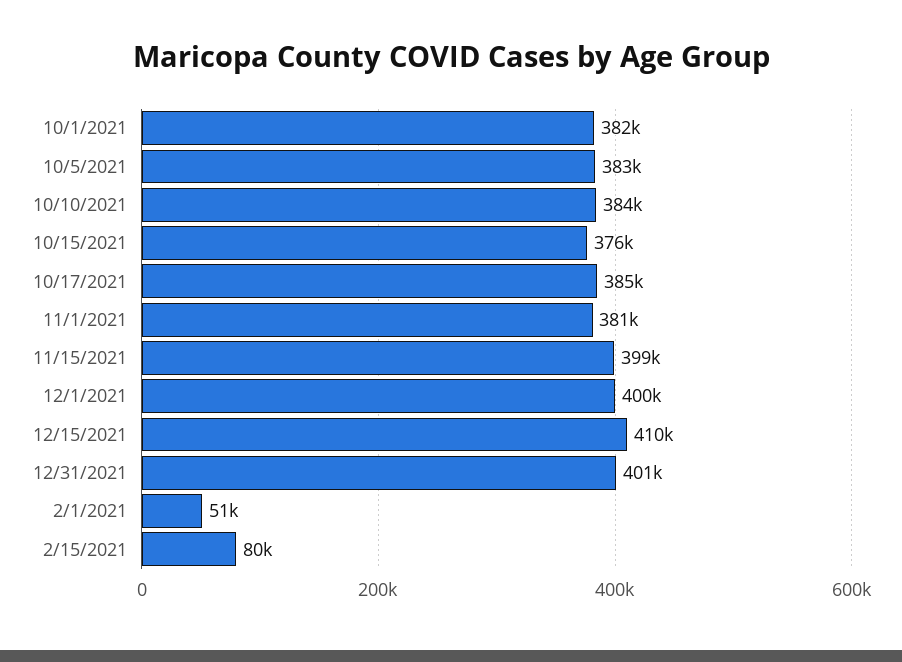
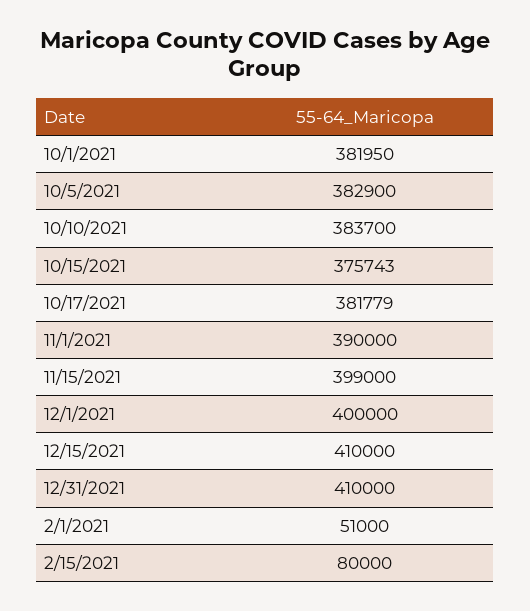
  {
    "10/1/2021": 381950,
    "10/5/2021": 382900,
    "10/10/2021": 383700,
    "10/15/2021": 375743,
-   "10/17/2021": 385000,
+   "10/17/2021": 381779,
-   "11/1/2021": 381000,
+   "11/1/2021": 390000,
    "11/15/2021": 399000,
    "12/1/2021": 400000,
    "12/15/2021": 410000,
-   "12/31/2021": 401000,
+   "12/31/2021": 410000,
    "2/1/2021": 51000,
    "2/15/2021": 80000
  }

